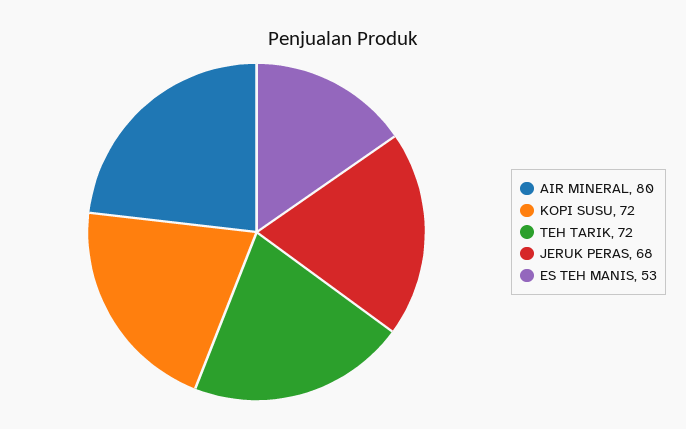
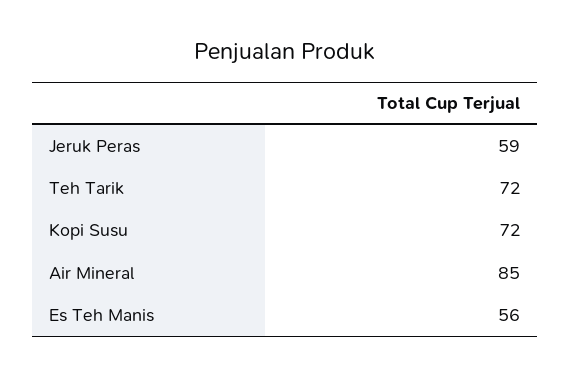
  {
-   "AIR MINERAL": 80,
+   "AIR MINERAL": 85,
    "KOPI SUSU": 72,
    "TEH TARIK": 72,
-   "JERUK PERAS": 68,
+   "JERUK PERAS": 59,
-   "ES TEH MANIS": 53
+   "ES TEH MANIS": 56
  }

